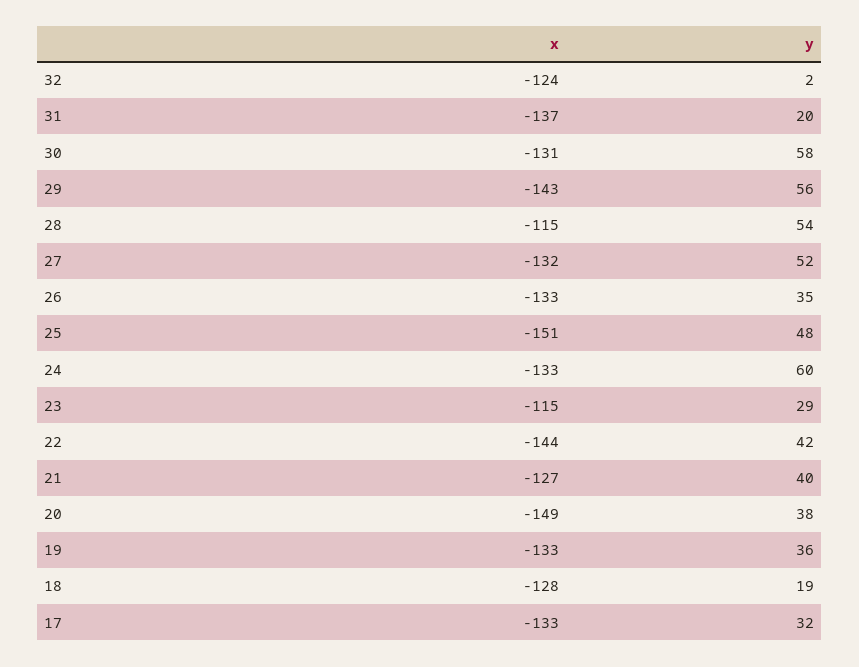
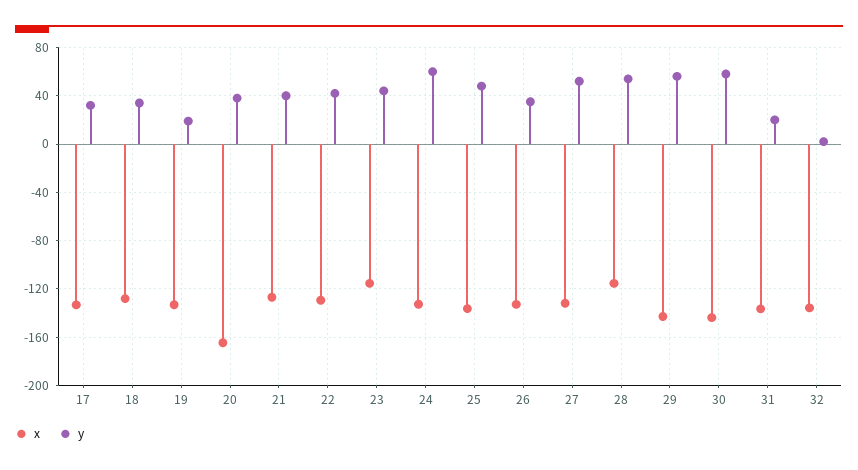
  {
    "x": {
-     "32": -124,
+     "32": -135,
      "31": -137,
-     "30": -131,
+     "30": -145,
      "29": -143,
      "28": -115,
      "27": -132,
      "26": -133,
-     "25": -151,
+     "25": -135,
      "24": -133,
      "23": -115,
-     "22": -144,
+     "22": -130,
      "21": -127,
-     "20": -149,
+     "20": -165,
      "19": -133,
      "18": -128,
      "17": -133
    },
    "y": {
      "32": 2,
      "31": 20,
      "30": 58,
      "29": 56,
      "28": 54,
      "27": 52,
      "26": 35,
      "25": 48,
      "24": 60,
-     "23": 29,
+     "23": 45,
      "22": 42,
      "21": 40,
      "20": 38,
-     "19": 36,
+     "19": 20,
-     "18": 19,
+     "18": 35,
      "17": 32
    }
  }

